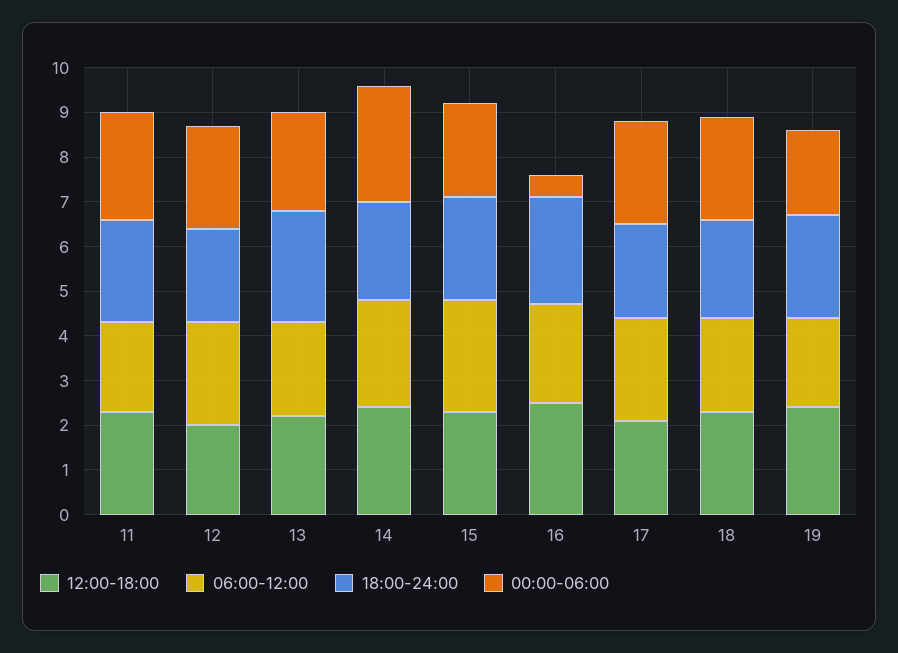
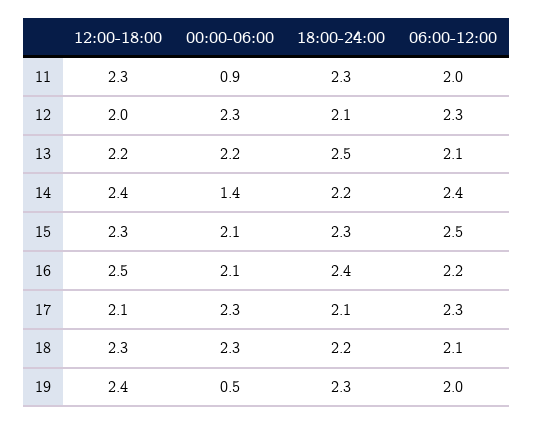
  {
    "12:00-18:00": {
      "11": 2.3,
      "12": 2,
      "13": 2.2,
      "14": 2.4,
      "15": 2.3,
      "16": 2.5,
      "17": 2.1,
      "18": 2.3,
      "19": 2.4
    },
    "06:00-12:00": {
      "11": 2,
      "12": 2.3,
      "13": 2.1,
      "14": 2.4,
      "15": 2.5,
      "16": 2.2,
      "17": 2.3,
      "18": 2.1,
      "19": 2
    },
    "18:00-24:00": {
      "11": 2.3,
      "12": 2.1,
      "13": 2.5,
      "14": 2.2,
      "15": 2.3,
      "16": 2.4,
      "17": 2.1,
      "18": 2.2,
      "19": 2.3
    },
    "00:00-06:00": {
-     "11": 2.5,
+     "11": 0.9,
      "12": 2.3,
      "13": 2.2,
-     "14": 2.5,
+     "14": 1.4,
      "15": 2.1,
-     "16": 0.5,
+     "16": 2.1,
      "17": 2.3,
      "18": 2.3,
-     "19": 2
+     "19": 0.5
    }
  }

